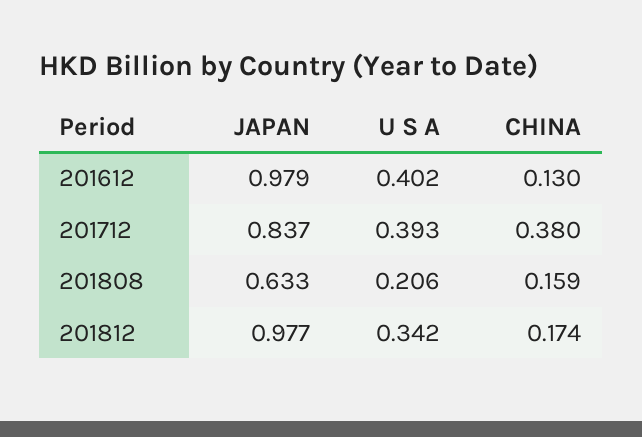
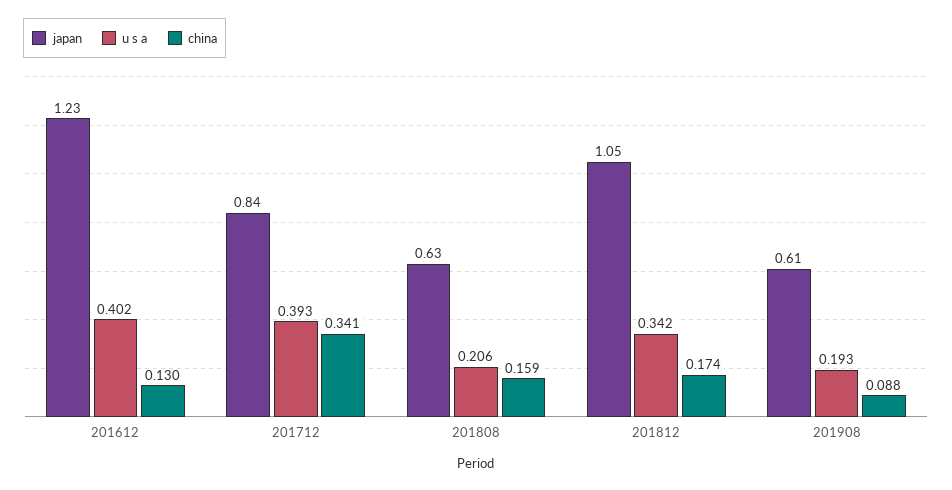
  {
    "JAPAN": {
-     "201612": 0.979,
+     "201612": 1.23,
      "201712": 0.837,
      "201808": 0.633,
-     "201812": 0.977
+     "201812": 1.05,
+     "201908": 0.61
    },
    "U S A": {
      "201612": 0.402,
      "201712": 0.393,
      "201808": 0.206,
-     "201812": 0.342
+     "201812": 0.342,
+     "201908": 0.193
    },
    "CHINA": {
      "201612": 0.13,
-     "201712": 0.38,
+     "201712": 0.341,
      "201808": 0.159,
-     "201812": 0.174
+     "201812": 0.174,
+     "201908": 0.088
    }
  }

